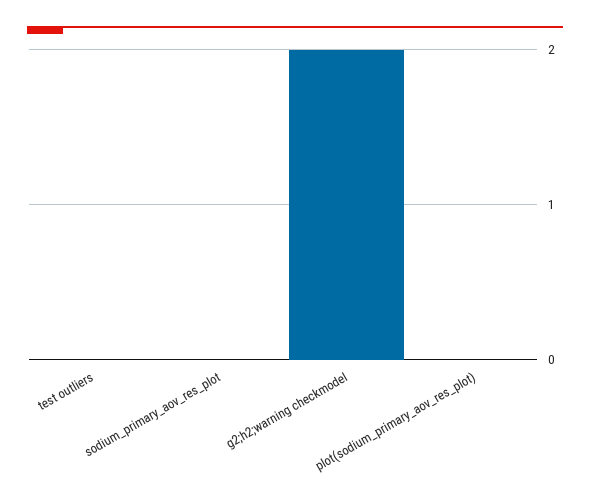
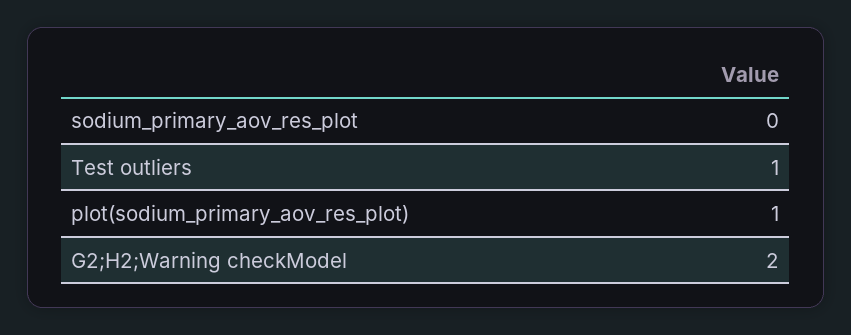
  {
-   "test outliers": 0,
+   "test outliers": 1,
    "sodium_primary_aov_res_plot": 0,
    "g2;h2;warning checkmodel": 2,
-   "plot(sodium_primary_aov_res_plot)": 0
+   "plot(sodium_primary_aov_res_plot)": 1
  }

